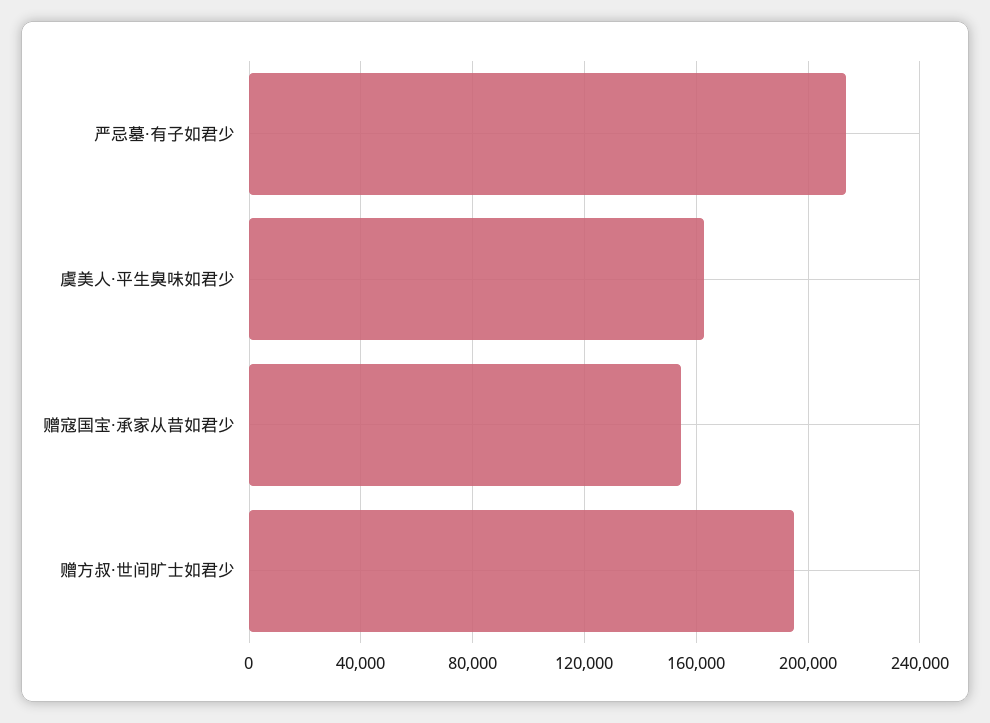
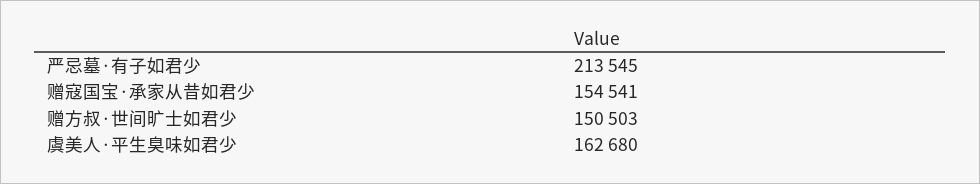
  {
    "严忌墓·有子如君少": 213545,
    "虞美人·平生臭味如君少": 162680,
    "赠寇国宝·承家从昔如君少": 154541,
-   "赠方叔·世间旷士如君少": 195000
+   "赠方叔·世间旷士如君少": 150503
  }

